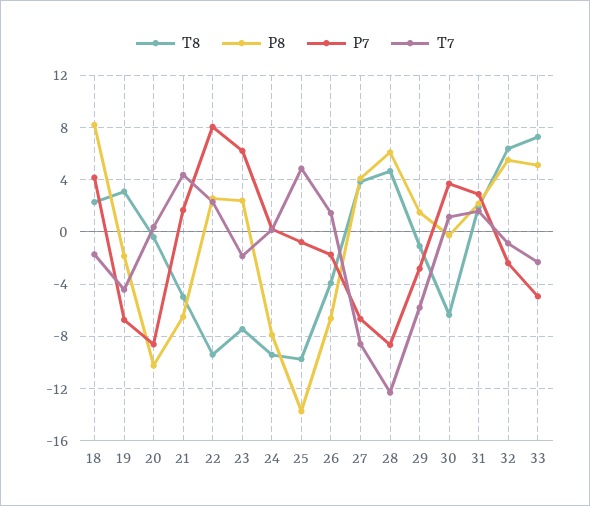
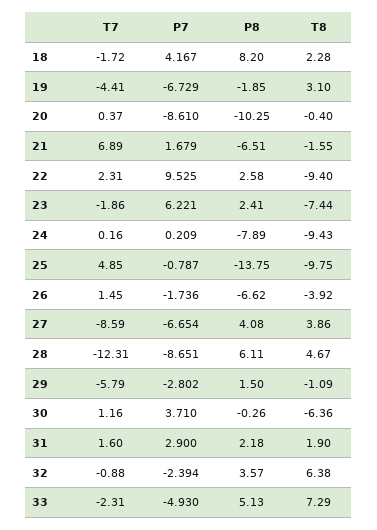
  {
    "T8": {
      "18": 2.28,
      "19": 3.1,
      "20": -0.4,
-     "21": -5,
+     "21": -1.55,
      "22": -9.4,
      "23": -7.44,
      "24": -9.43,
      "25": -9.75,
      "26": -3.92,
      "27": 3.86,
      "28": 4.67,
      "29": -1.09,
      "30": -6.36,
      "31": 1.9,
      "32": 6.38,
      "33": 7.29
    },
    "P8": {
      "18": 8.2,
      "19": -1.85,
      "20": -10.25,
      "21": -6.51,
      "22": 2.58,
      "23": 2.41,
      "24": -7.89,
      "25": -13.75,
      "26": -6.62,
      "27": 4.08,
      "28": 6.11,
      "29": 1.5,
      "30": -0.26,
      "31": 2.18,
-     "32": 5.5,
+     "32": 3.57,
      "33": 5.13
    },
    "P7": {
      "18": 4.167,
      "19": -6.729,
      "20": -8.61,
      "21": 1.679,
-     "22": 8,
+     "22": 9.525,
      "23": 6.221,
      "24": 0.209,
      "25": -0.787,
      "26": -1.736,
      "27": -6.654,
      "28": -8.651,
      "29": -2.802,
      "30": 3.71,
      "31": 2.9,
      "32": -2.394,
      "33": -4.93
    },
    "T7": {
      "18": -1.72,
      "19": -4.41,
      "20": 0.37,
-     "21": 4.5,
+     "21": 6.89,
      "22": 2.31,
      "23": -1.86,
      "24": 0.16,
      "25": 4.85,
      "26": 1.45,
      "27": -8.59,
      "28": -12.31,
      "29": -5.79,
      "30": 1.16,
      "31": 1.6,
      "32": -0.88,
      "33": -2.31
    }
  }

